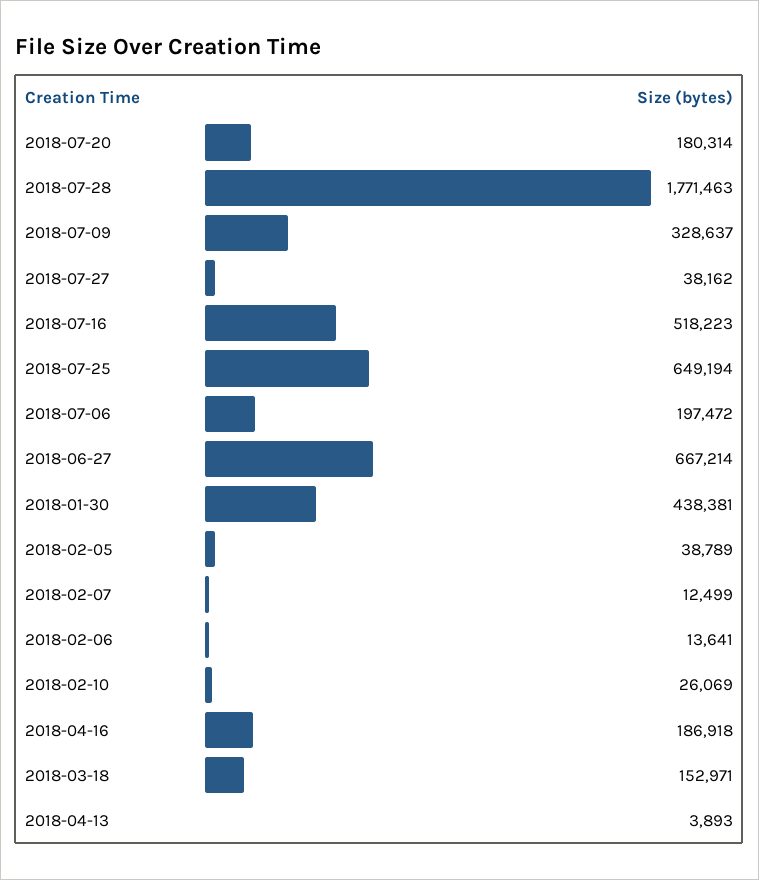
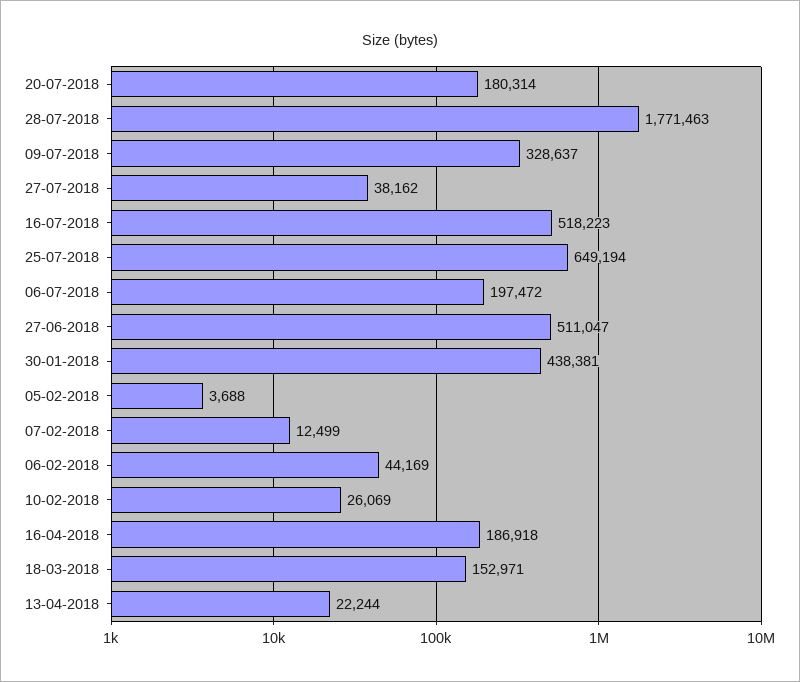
  {
    "2018-07-20": 180314,
    "2018-07-28": 1771463,
    "2018-07-09": 328637,
    "2018-07-27": 38162,
    "2018-07-16": 518223,
    "2018-07-25": 649194,
    "2018-07-06": 197472,
-   "2018-06-27": 667214,
+   "2018-06-27": 511047,
    "2018-01-30": 438381,
-   "2018-02-05": 38789,
+   "2018-02-05": 3688,
    "2018-02-07": 12499,
-   "2018-02-06": 13641,
+   "2018-02-06": 44169,
    "2018-02-10": 26069,
    "2018-04-16": 186918,
    "2018-03-18": 152971,
-   "2018-04-13": 3893
+   "2018-04-13": 22244
  }

